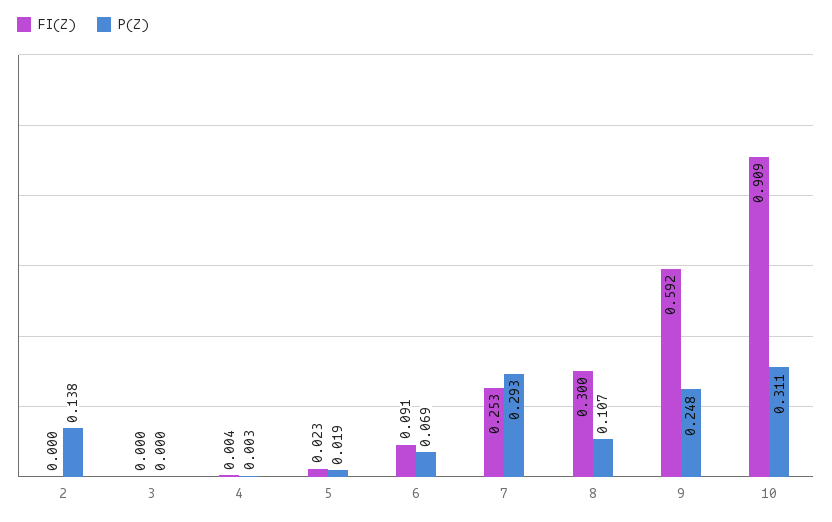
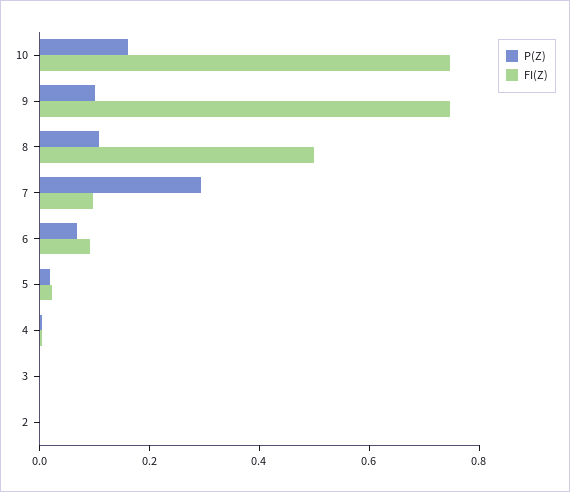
  {
    "FI(Z)": {
      "2": 0,
      "3": 0,
      "4": 0.004,
      "5": 0.023,
      "6": 0.091,
-     "7": 0.253,
+     "7": 0.1,
-     "8": 0.3,
+     "8": 0.5,
-     "9": 0.592,
+     "9": 0.75,
-     "10": 0.909
+     "10": 0.75
    },
    "P(Z)": {
-     "2": 0.138,
+     "2": 0,
      "3": 0,
      "4": 0.003,
      "5": 0.019,
      "6": 0.069,
      "7": 0.293,
      "8": 0.107,
-     "9": 0.248,
+     "9": 0.1,
-     "10": 0.311
+     "10": 0.15
    }
  }

